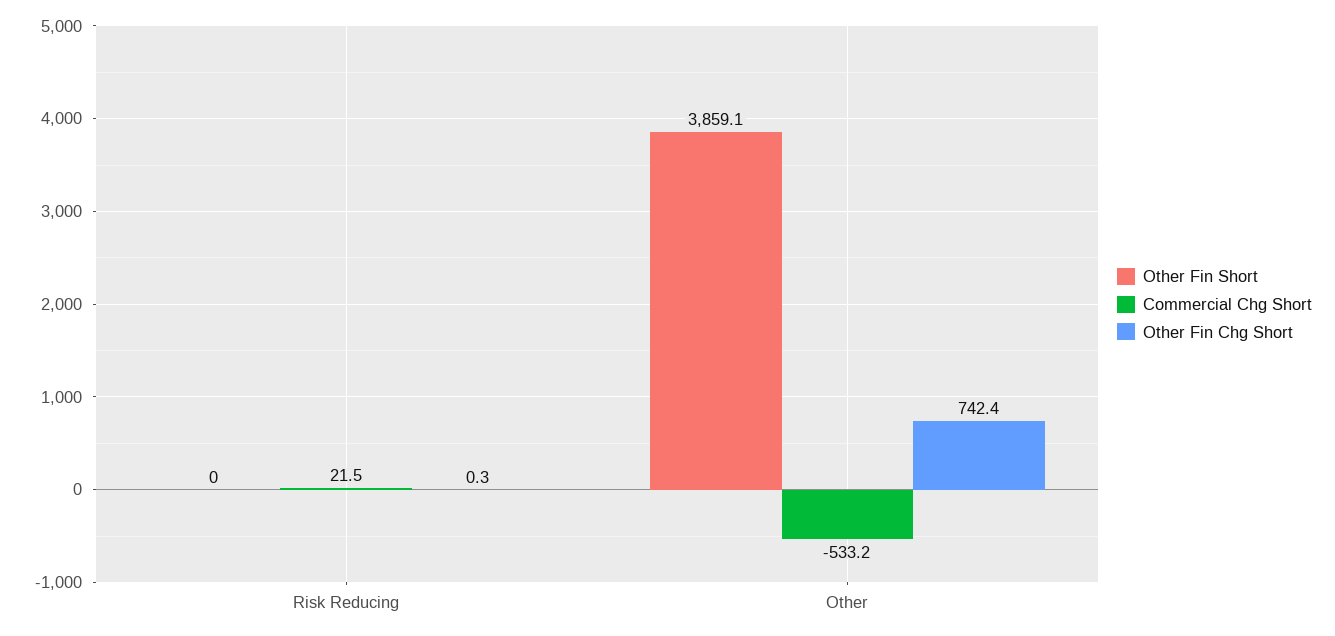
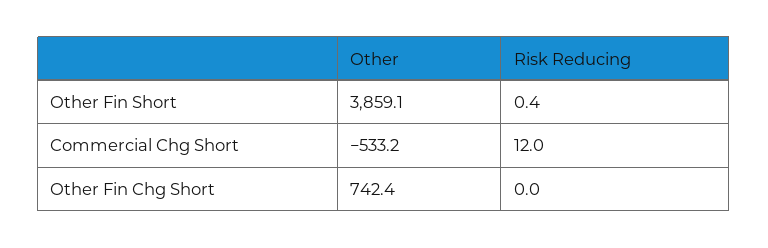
  {
    "Other Fin Short": {
-     "Risk Reducing": 0,
+     "Risk Reducing": 0.4,
      "Other": 3859.1
    },
    "Commercial Chg Short": {
-     "Risk Reducing": 21.5,
+     "Risk Reducing": 12,
      "Other": -533.2
    },
    "Other Fin Chg Short": {
-     "Risk Reducing": 0.3,
+     "Risk Reducing": 0,
      "Other": 742.4
    }
  }

